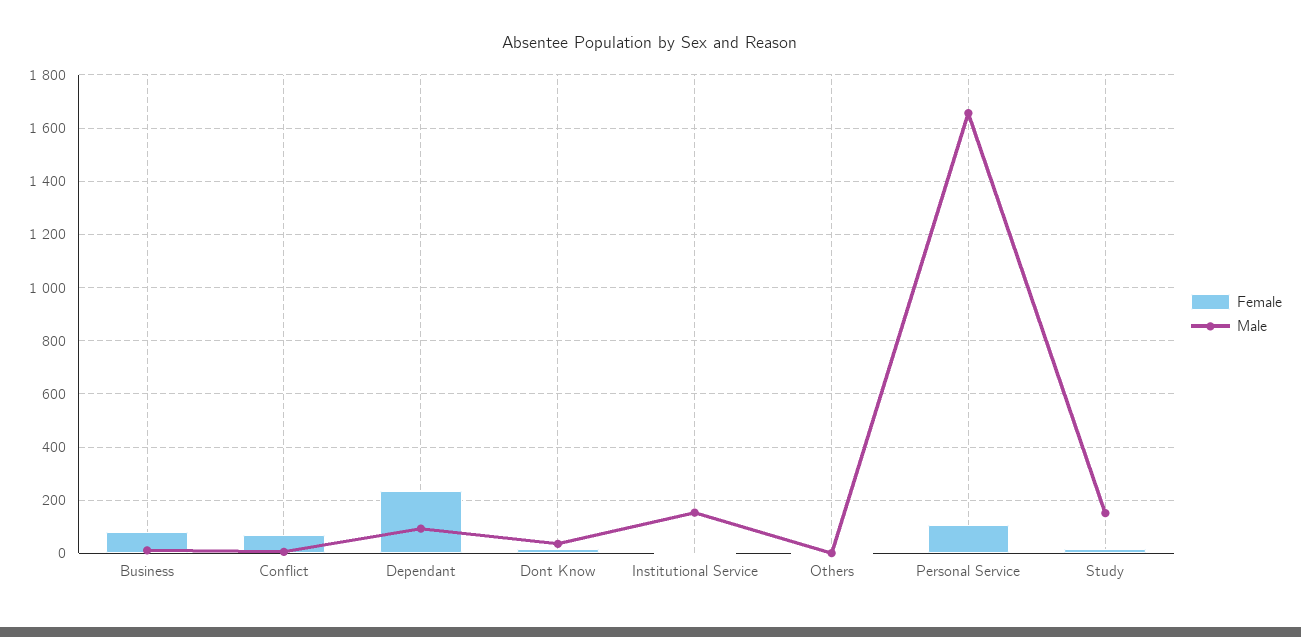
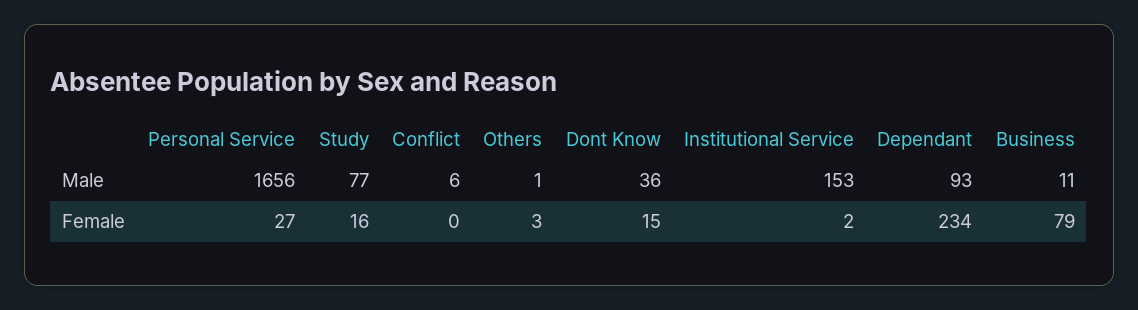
  {
    "Female": {
      "Business": 79,
-     "Conflict": 75,
+     "Conflict": 0,
      "Dependant": 234,
      "Dont Know": 15,
      "Institutional Service": 2,
      "Others": 3,
-     "Personal Service": 100,
+     "Personal Service": 27,
      "Study": 16
    },
    "Male": {
      "Business": 11,
      "Conflict": 6,
      "Dependant": 93,
      "Dont Know": 36,
      "Institutional Service": 153,
      "Others": 1,
      "Personal Service": 1656,
-     "Study": 150
+     "Study": 77
    }
  }

